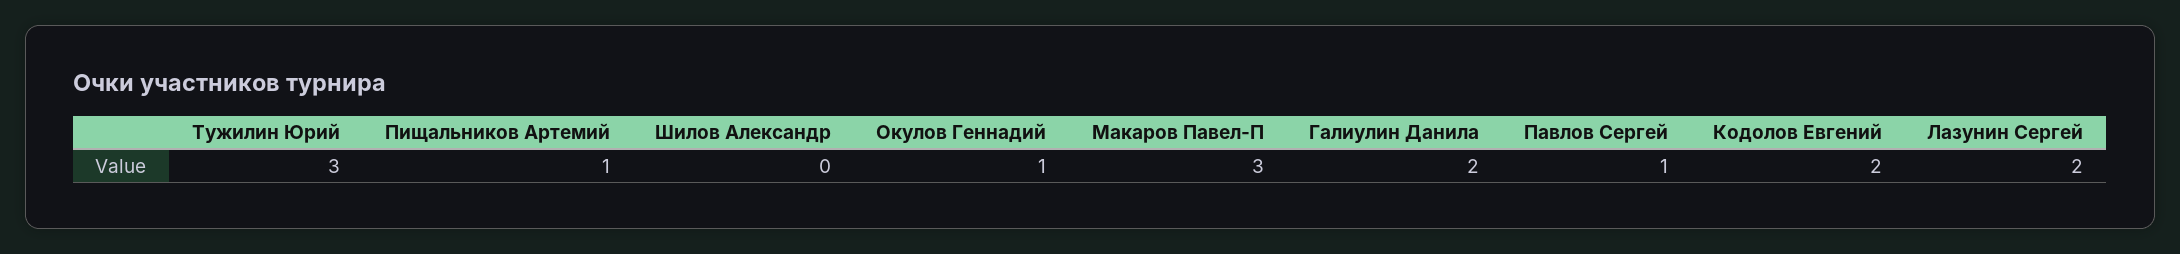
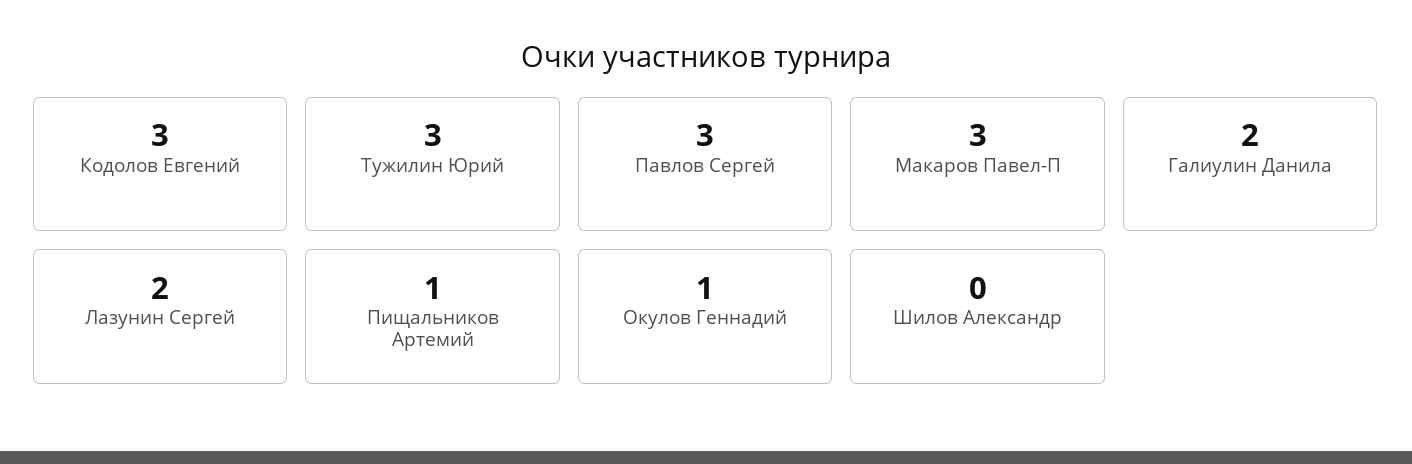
  {
    "Тужилин Юрий": 3,
    "Пищальников Артемий": 1,
    "Шилов Александр": 0,
    "Окулов Геннадий": 1,
    "Макаров Павел-П": 3,
    "Галиулин Данила": 2,
-   "Павлов Сергей": 1,
+   "Павлов Сергей": 3,
-   "Кодолов Евгений": 2,
+   "Кодолов Евгений": 3,
    "Лазунин Сергей": 2
  }

